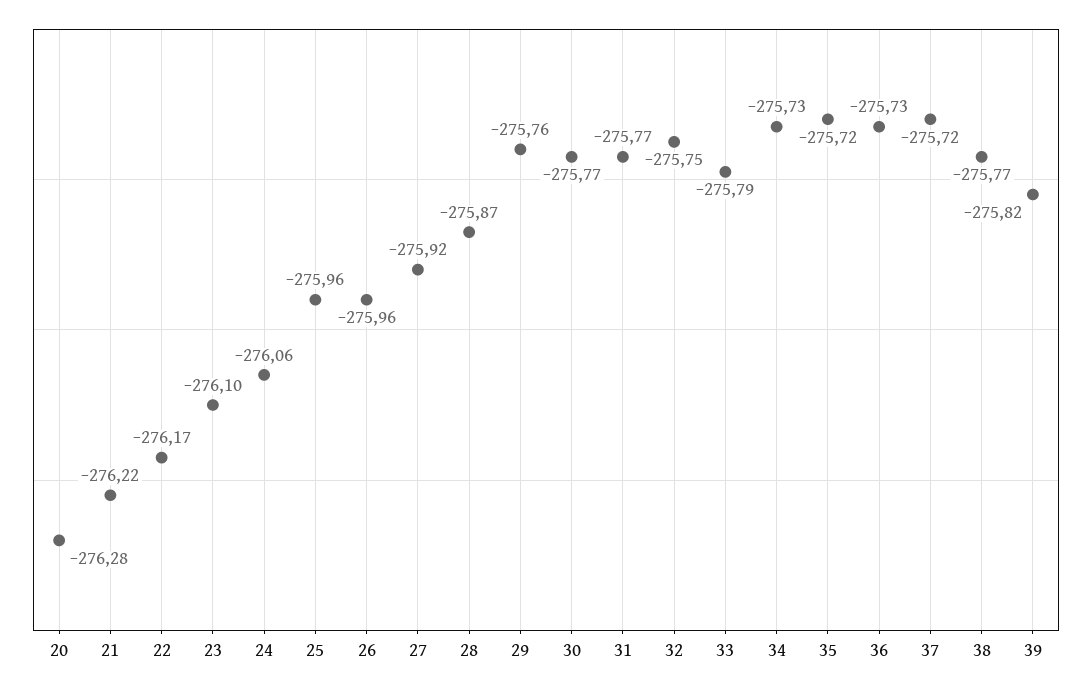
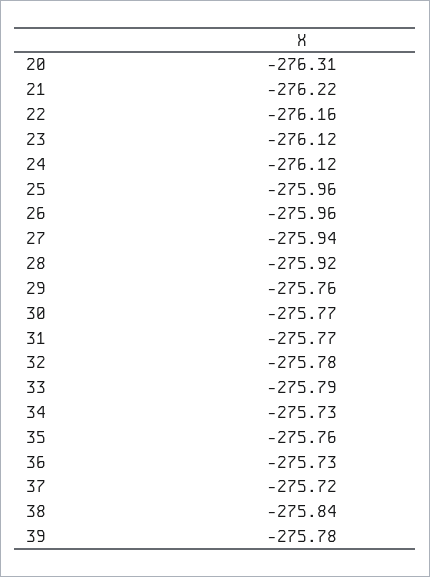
  {
-   "20": -276.28,
+   "20": -276.31,
    "21": -276.22,
-   "22": -276.17,
+   "22": -276.16,
-   "23": -276.1,
+   "23": -276.12,
-   "24": -276.06,
+   "24": -276.12,
    "25": -275.96,
    "26": -275.96,
-   "27": -275.92,
+   "27": -275.94,
-   "28": -275.87,
+   "28": -275.92,
    "29": -275.76,
    "30": -275.77,
    "31": -275.77,
-   "32": -275.75,
+   "32": -275.78,
    "33": -275.79,
    "34": -275.73,
-   "35": -275.72,
+   "35": -275.76,
    "36": -275.73,
    "37": -275.72,
-   "38": -275.77,
+   "38": -275.84,
-   "39": -275.82
+   "39": -275.78
  }

